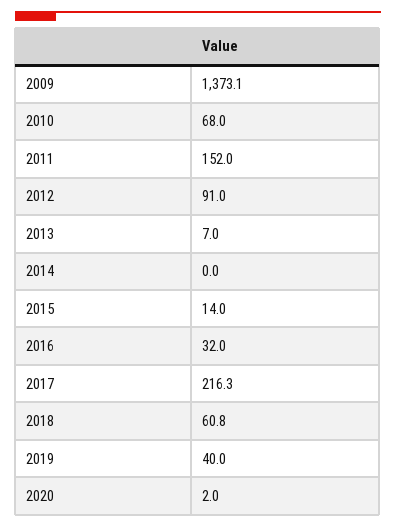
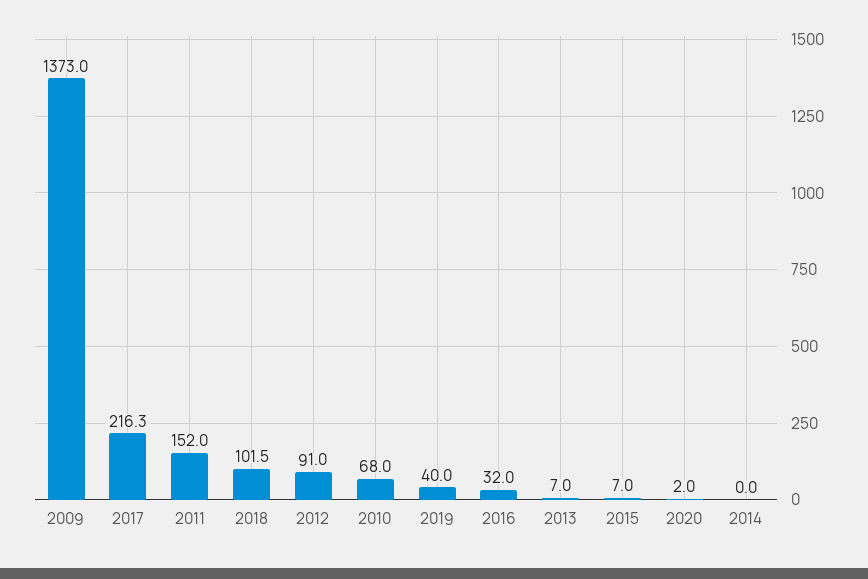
  {
-   "2009": 1373.1,
+   "2009": 1373,
    "2010": 68,
    "2011": 152,
    "2012": 91,
    "2013": 7,
    "2014": 0,
-   "2015": 14,
+   "2015": 7,
    "2016": 32,
    "2017": 216.3,
-   "2018": 60.8,
+   "2018": 101.5,
    "2019": 40,
    "2020": 2
  }

